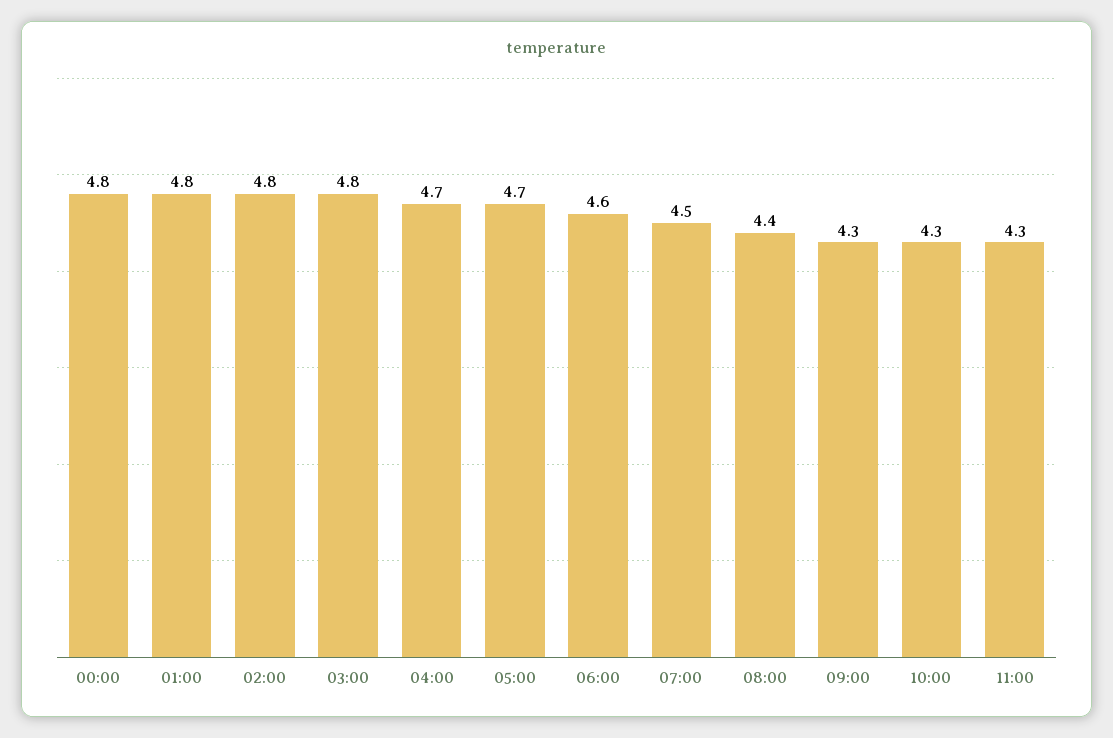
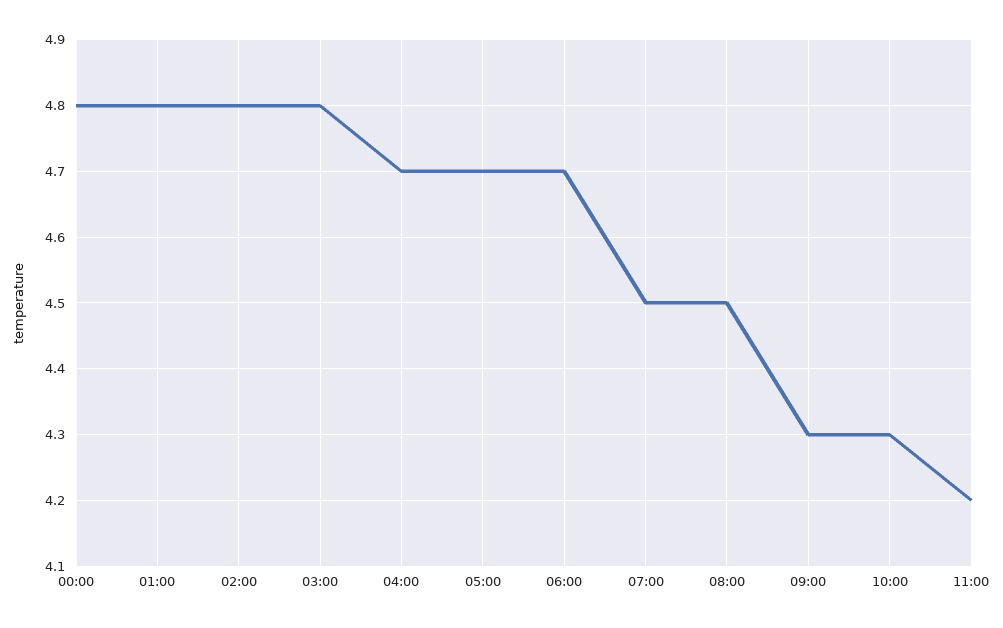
  {
    "00:00": 4.8,
    "01:00": 4.8,
    "02:00": 4.8,
    "03:00": 4.8,
    "04:00": 4.7,
    "05:00": 4.7,
-   "06:00": 4.6,
+   "06:00": 4.7,
    "07:00": 4.5,
-   "08:00": 4.4,
+   "08:00": 4.5,
    "09:00": 4.3,
    "10:00": 4.3,
-   "11:00": 4.3
+   "11:00": 4.2
  }

